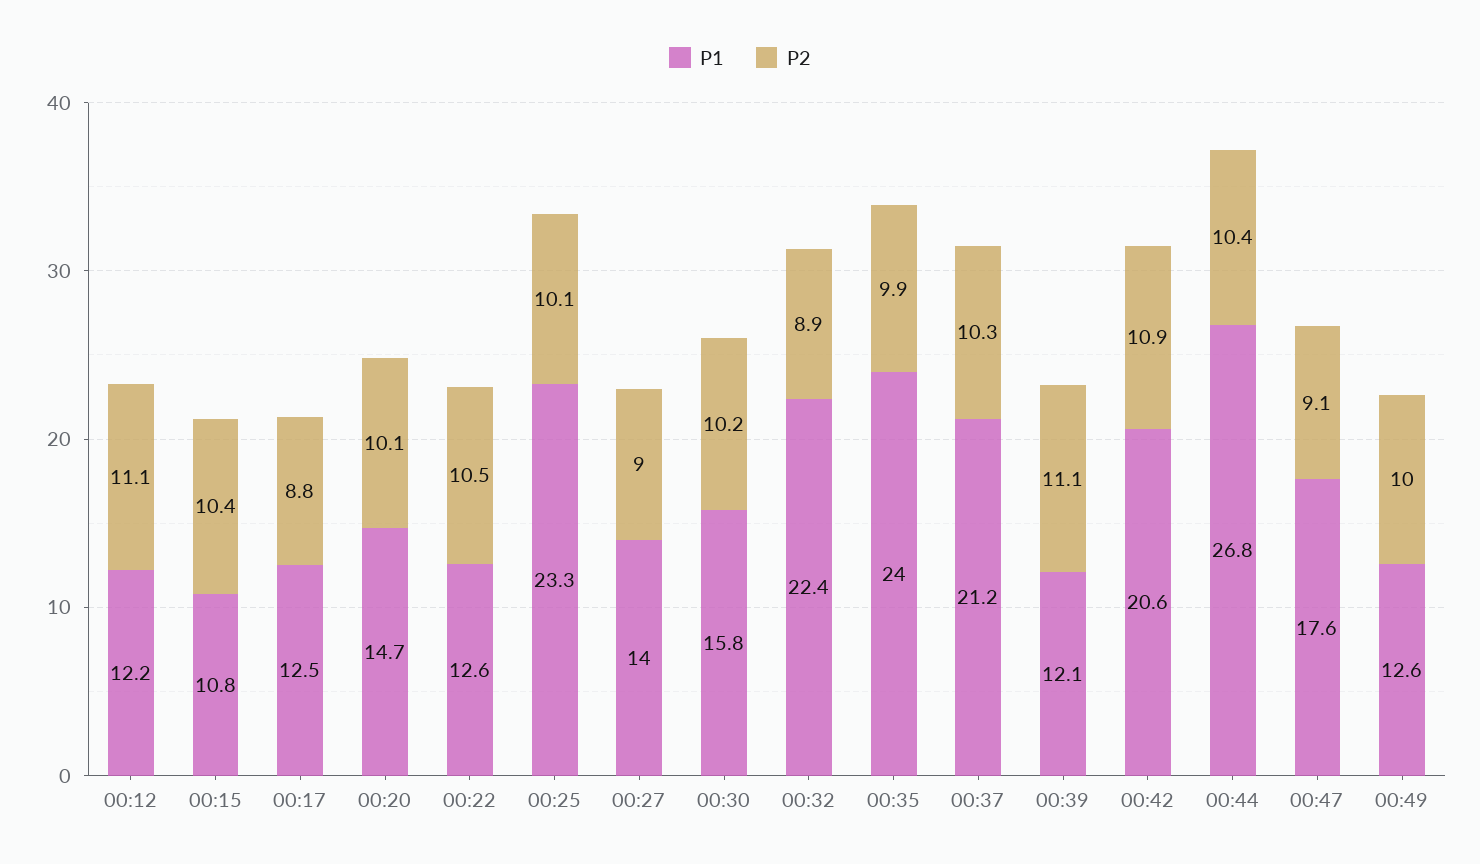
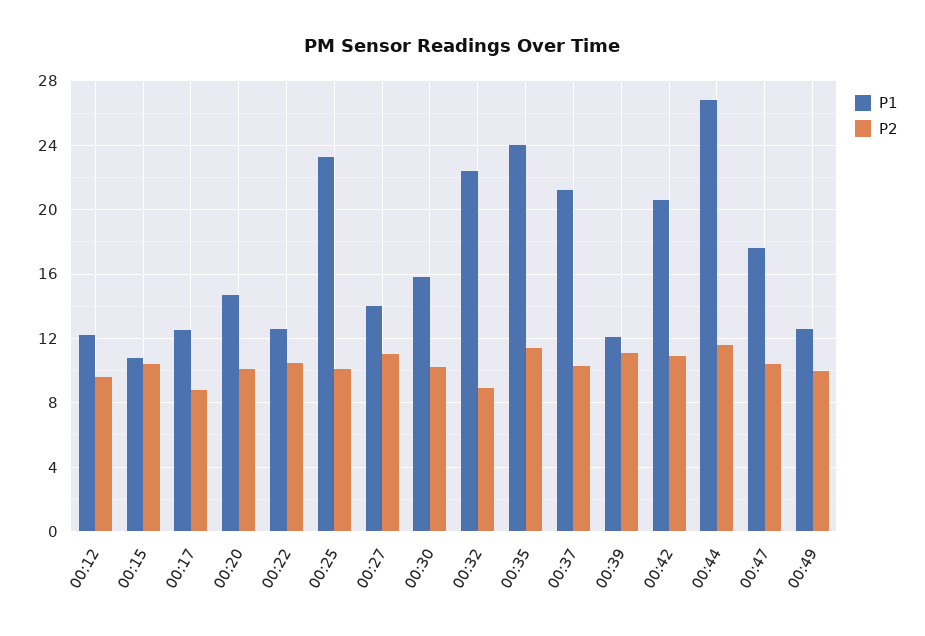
  {
    "P1": {
      "00:12": 12.2,
      "00:15": 10.8,
      "00:17": 12.5,
      "00:20": 14.7,
      "00:22": 12.6,
      "00:25": 23.3,
      "00:27": 14,
      "00:30": 15.8,
      "00:32": 22.4,
      "00:35": 24,
      "00:37": 21.2,
      "00:39": 12.1,
      "00:42": 20.6,
      "00:44": 26.8,
      "00:47": 17.6,
      "00:49": 12.6
    },
    "P2": {
-     "00:12": 11.1,
+     "00:12": 9.5,
      "00:15": 10.4,
      "00:17": 8.8,
      "00:20": 10.1,
      "00:22": 10.5,
      "00:25": 10.1,
-     "00:27": 9,
+     "00:27": 11,
      "00:30": 10.2,
      "00:32": 8.9,
-     "00:35": 9.9,
+     "00:35": 11.5,
      "00:37": 10.3,
      "00:39": 11.1,
      "00:42": 10.9,
-     "00:44": 10.4,
+     "00:44": 11.5,
-     "00:47": 9.1,
+     "00:47": 10.5,
      "00:49": 10
    }
  }

